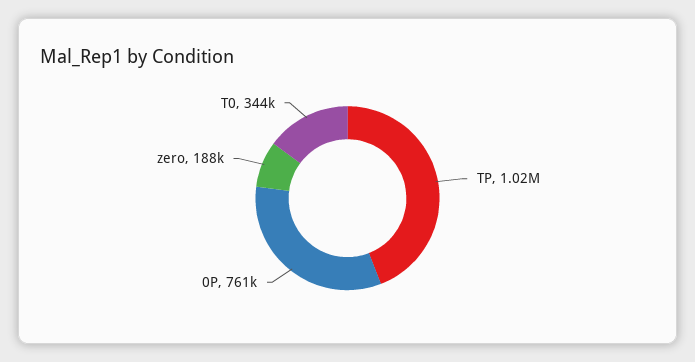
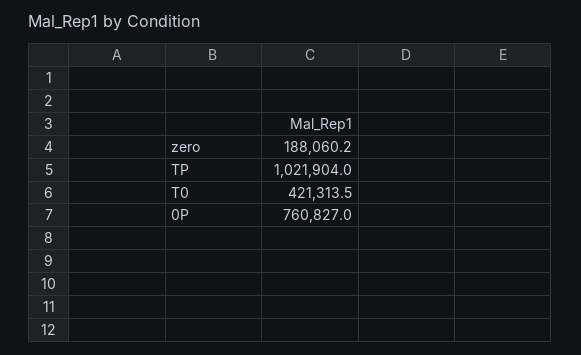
  {
    "TP": 1021904,
    "0P": 760827,
    "zero": 188060.2,
-   "T0": 344000
+   "T0": 421313.5
  }

